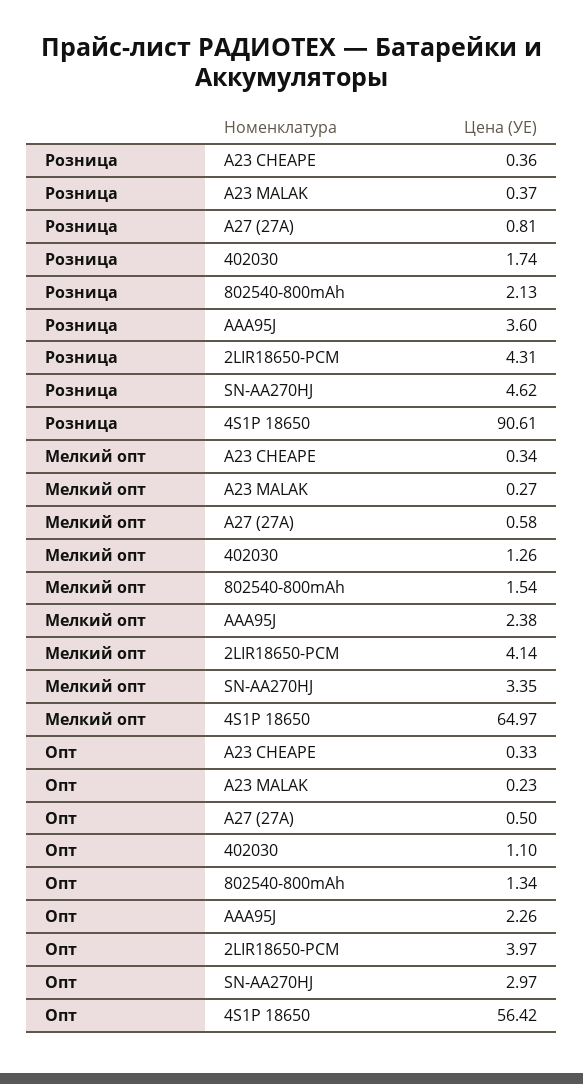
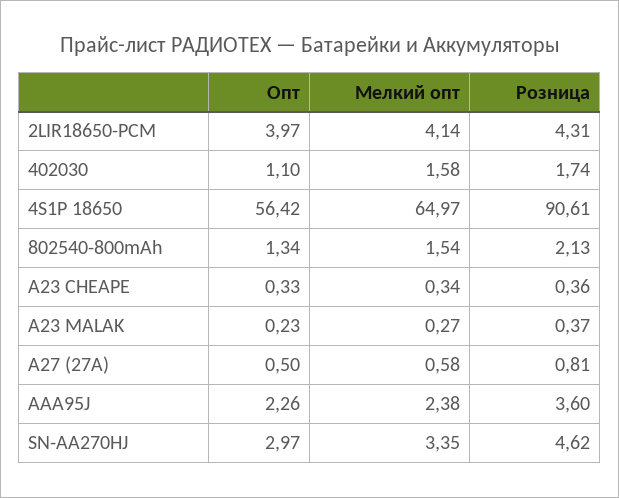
  {
    "Розница": {
      "A23 CHEAPE": 0.36,
      "A23 MALAK": 0.37,
      "A27 (27A)": 0.81,
      "402030": 1.74,
      "802540-800mAh": 2.13,
      "AAA95J": 3.6,
      "2LIR18650-PCM": 4.31,
      "SN-AA270HJ": 4.62,
      "4S1P 18650": 90.61
    },
    "Мелкий опт": {
      "A23 CHEAPE": 0.34,
      "A23 MALAK": 0.27,
      "A27 (27A)": 0.58,
-     "402030": 1.26,
+     "402030": 1.58,
      "802540-800mAh": 1.54,
      "AAA95J": 2.38,
      "2LIR18650-PCM": 4.14,
      "SN-AA270HJ": 3.35,
      "4S1P 18650": 64.97
    },
    "Опт": {
      "A23 CHEAPE": 0.33,
      "A23 MALAK": 0.23,
      "A27 (27A)": 0.5,
      "402030": 1.1,
      "802540-800mAh": 1.34,
      "AAA95J": 2.26,
      "2LIR18650-PCM": 3.97,
      "SN-AA270HJ": 2.97,
      "4S1P 18650": 56.42
    }
  }

